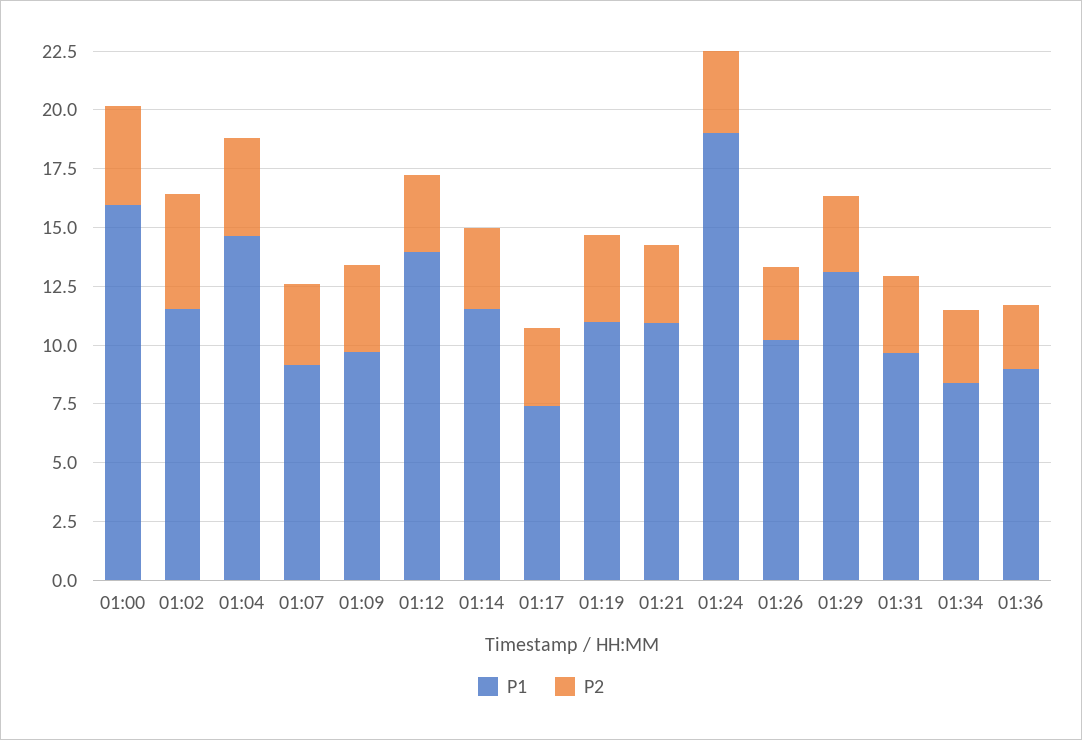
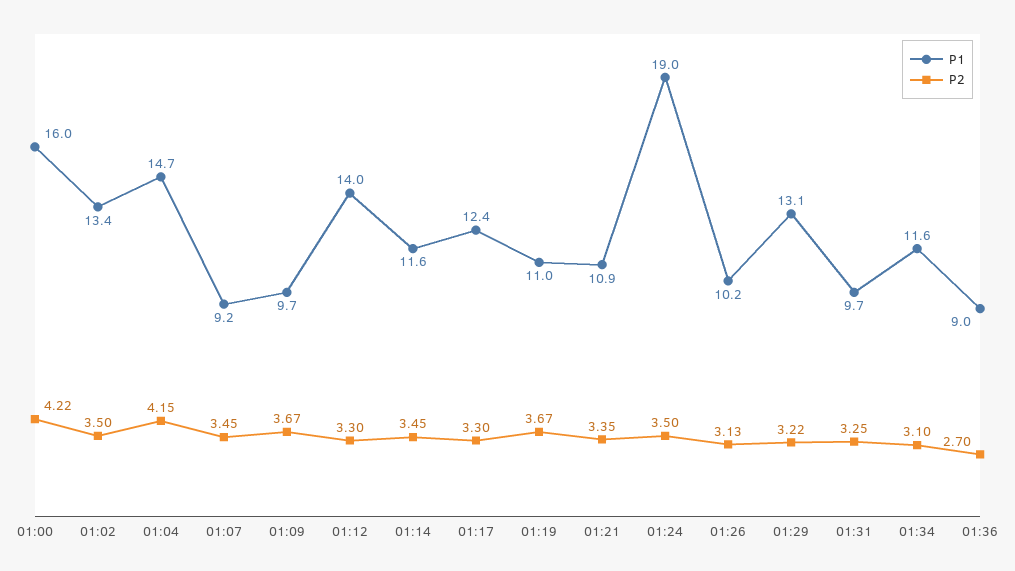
  {
    "P1": {
      "01:00": 16,
-     "01:02": 11.5,
+     "01:02": 13.4,
      "01:04": 14.7,
      "01:07": 9.2,
      "01:09": 9.7,
      "01:12": 14,
      "01:14": 11.6,
-     "01:17": 7.5,
+     "01:17": 12.4,
      "01:19": 11,
      "01:21": 10.9,
      "01:24": 19,
      "01:26": 10.2,
      "01:29": 13.1,
      "01:31": 9.7,
-     "01:34": 8.5,
+     "01:34": 11.6,
      "01:36": 9
    },
    "P2": {
      "01:00": 4.22,
-     "01:02": 5,
+     "01:02": 3.5,
      "01:04": 4.15,
      "01:07": 3.45,
      "01:09": 3.67,
      "01:12": 3.3,
      "01:14": 3.45,
      "01:17": 3.3,
      "01:19": 3.67,
      "01:21": 3.35,
      "01:24": 3.5,
      "01:26": 3.13,
      "01:29": 3.22,
      "01:31": 3.25,
      "01:34": 3.1,
      "01:36": 2.7
    }
  }

